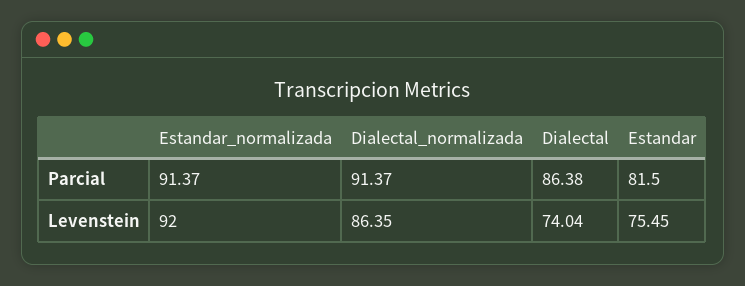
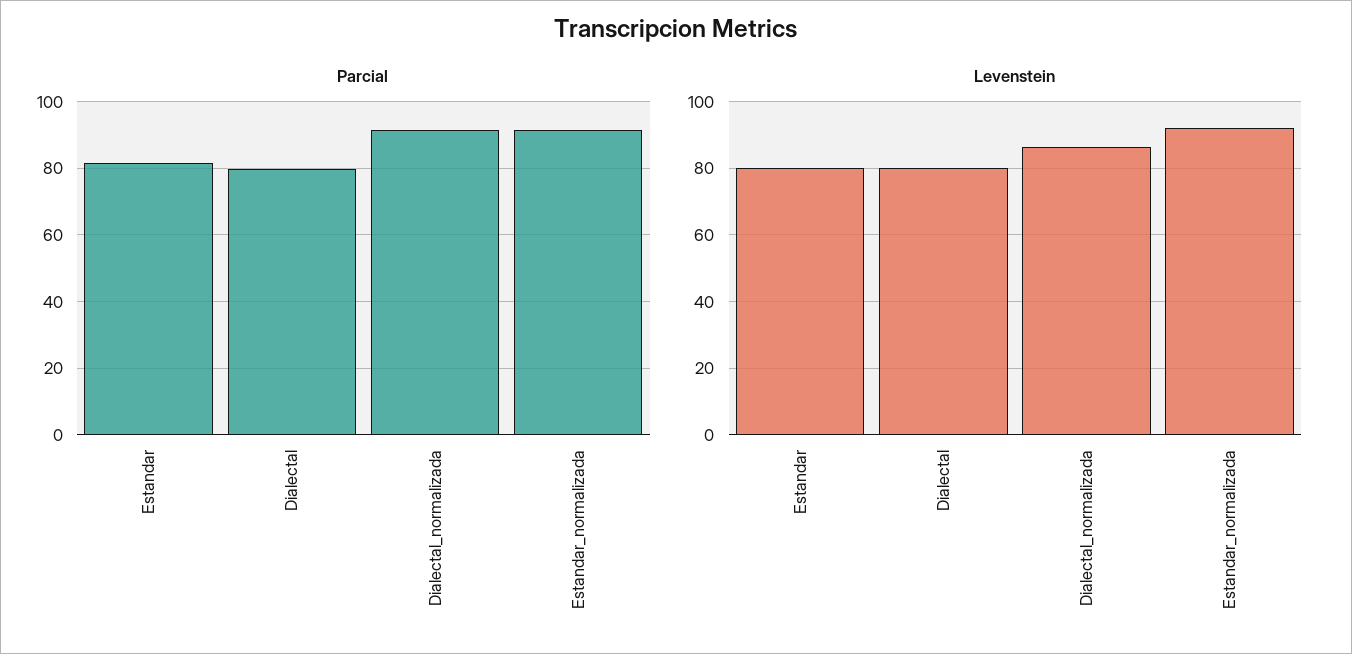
  {
    "Parcial": {
      "Estandar_normalizada": 91.37,
      "Dialectal_normalizada": 91.37,
-     "Dialectal": 86.38,
+     "Dialectal": 80,
      "Estandar": 81.5
    },
    "Levenstein": {
      "Estandar_normalizada": 92,
      "Dialectal_normalizada": 86.35,
-     "Dialectal": 74.04,
+     "Dialectal": 80,
-     "Estandar": 75.45
+     "Estandar": 80
    }
  }

